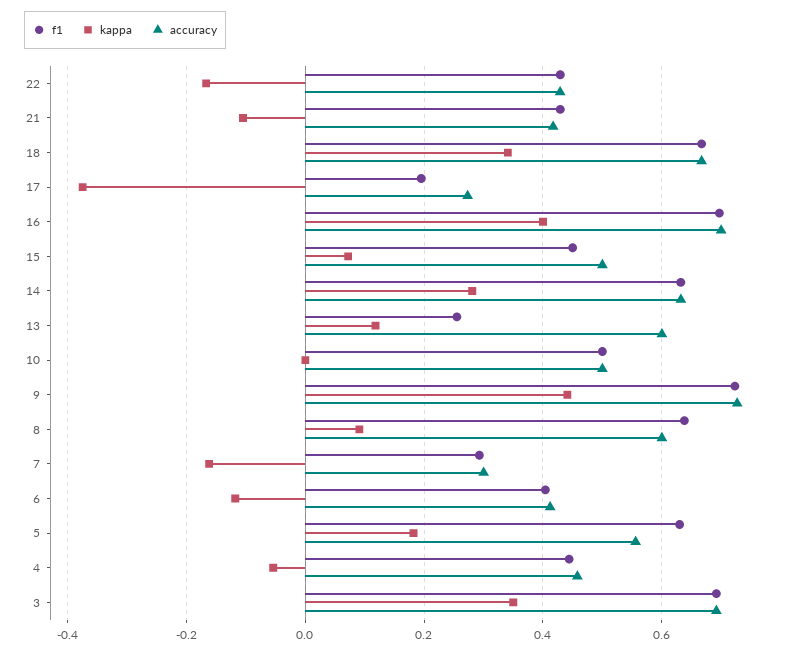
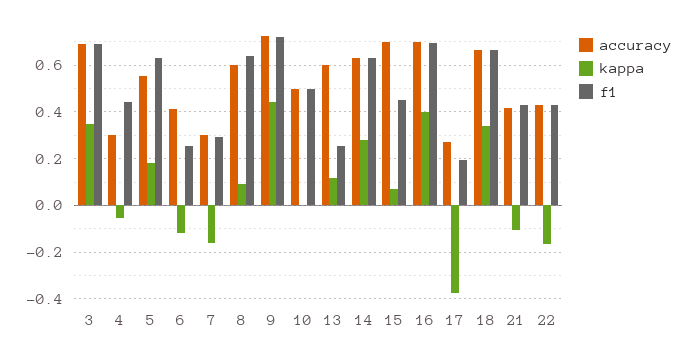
  {
    "f1": {
      "22": 0.42,
      "21": 0.42,
      "18": 0.66,
      "17": 0.2,
      "16": 0.7,
      "15": 0.46,
      "14": 0.64,
      "13": 0.26,
      "10": 0.5,
      "9": 0.72,
      "8": 0.64,
      "7": 0.3,
-     "6": 0.4,
+     "6": 0.25,
      "5": 0.64,
      "4": 0.44,
      "3": 0.7
    },
    "kappa": {
      "22": -0.16,
      "21": -0.1,
      "18": 0.34,
      "17": -0.38,
      "16": 0.4,
      "15": 0.08,
      "14": 0.28,
      "13": 0.12,
      "10": 0,
      "9": 0.44,
      "8": 0.1,
      "7": -0.16,
      "6": -0.12,
      "5": 0.18,
      "4": -0.06,
      "3": 0.36
    },
    "accuracy": {
      "22": 0.42,
      "21": 0.42,
      "18": 0.66,
      "17": 0.28,
      "16": 0.7,
-     "15": 0.5,
+     "15": 0.7,
      "14": 0.64,
      "13": 0.6,
      "10": 0.5,
      "9": 0.72,
      "8": 0.6,
      "7": 0.3,
      "6": 0.42,
      "5": 0.56,
-     "4": 0.46,
+     "4": 0.3,
      "3": 0.7
    }
  }

